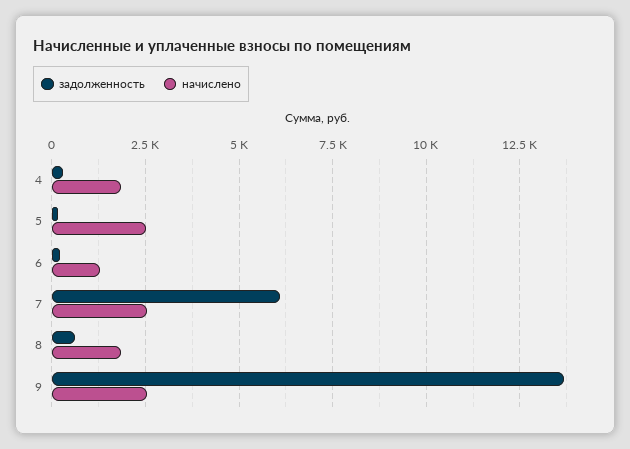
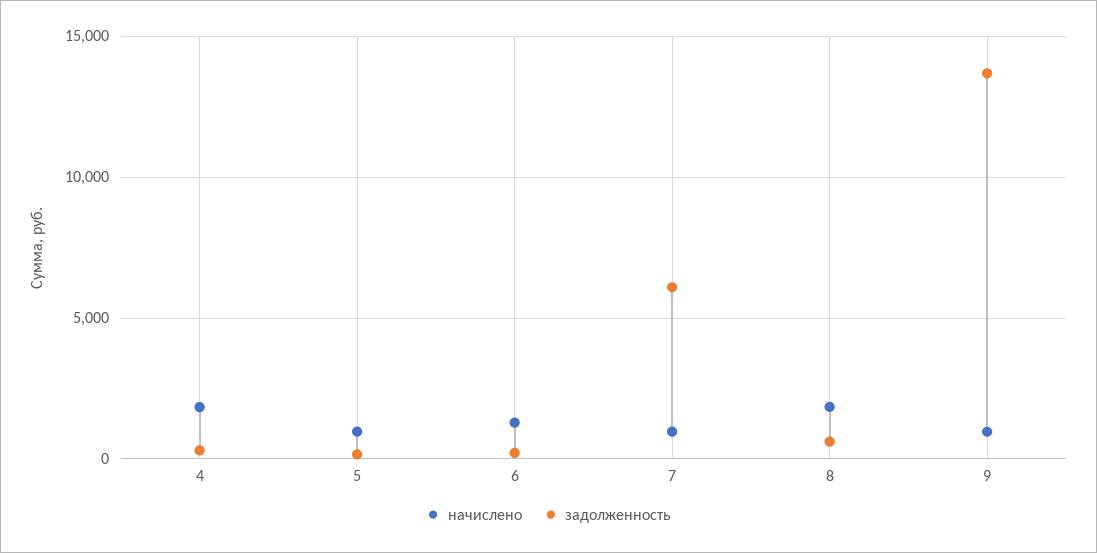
  {
    "задолженность": {
      "4": 250,
      "5": 250,
      "6": 250,
      "7": 6000,
      "8": 500,
      "9": 13750
    },
    "начислено": {
      "4": 1750,
-     "5": 2500,
+     "5": 1000,
      "6": 1250,
-     "7": 2500,
+     "7": 1000,
      "8": 1750,
-     "9": 2500
+     "9": 1000
    }
  }

